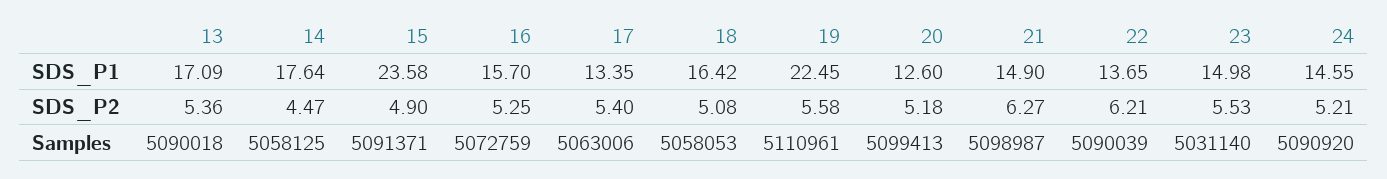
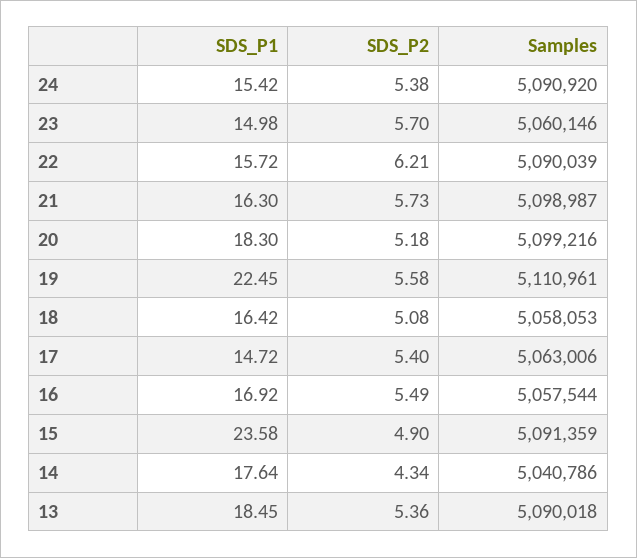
  {
    "13": {
-     "SDS_P1": 17.09,
+     "SDS_P1": 18.45,
      "SDS_P2": 5.36,
      "Samples": 5090018
    },
    "14": {
      "SDS_P1": 17.64,
-     "SDS_P2": 4.47,
+     "SDS_P2": 4.34,
-     "Samples": 5058125
+     "Samples": 5040786
    },
    "15": {
      "SDS_P1": 23.58,
      "SDS_P2": 4.9,
-     "Samples": 5091371
+     "Samples": 5091359
    },
    "16": {
-     "SDS_P1": 15.7,
+     "SDS_P1": 16.92,
-     "SDS_P2": 5.25,
+     "SDS_P2": 5.49,
-     "Samples": 5072759
+     "Samples": 5057544
    },
    "17": {
-     "SDS_P1": 13.35,
+     "SDS_P1": 14.72,
      "SDS_P2": 5.4,
      "Samples": 5063006
    },
    "18": {
      "SDS_P1": 16.42,
      "SDS_P2": 5.08,
      "Samples": 5058053
    },
    "19": {
      "SDS_P1": 22.45,
      "SDS_P2": 5.58,
      "Samples": 5110961
    },
    "20": {
-     "SDS_P1": 12.6,
+     "SDS_P1": 18.3,
      "SDS_P2": 5.18,
-     "Samples": 5099413
+     "Samples": 5099216
    },
    "21": {
-     "SDS_P1": 14.9,
+     "SDS_P1": 16.3,
-     "SDS_P2": 6.27,
+     "SDS_P2": 5.73,
      "Samples": 5098987
    },
    "22": {
-     "SDS_P1": 13.65,
+     "SDS_P1": 15.72,
      "SDS_P2": 6.21,
      "Samples": 5090039
    },
    "23": {
      "SDS_P1": 14.98,
-     "SDS_P2": 5.53,
+     "SDS_P2": 5.7,
-     "Samples": 5031140
+     "Samples": 5060146
    },
    "24": {
-     "SDS_P1": 14.55,
+     "SDS_P1": 15.42,
-     "SDS_P2": 5.21,
+     "SDS_P2": 5.38,
      "Samples": 5090920
    }
  }

